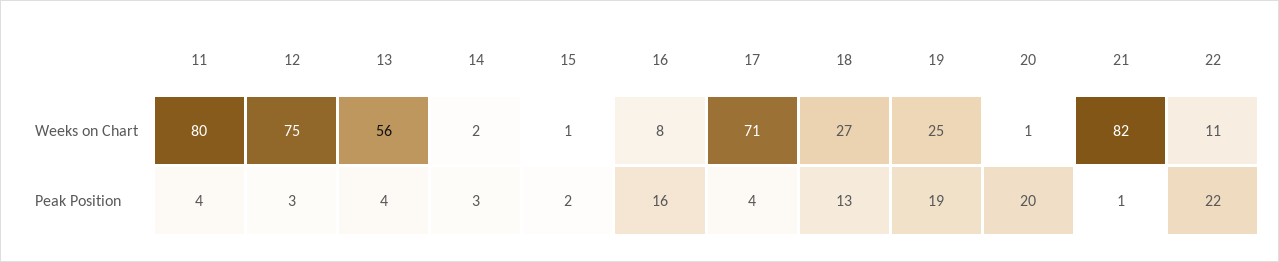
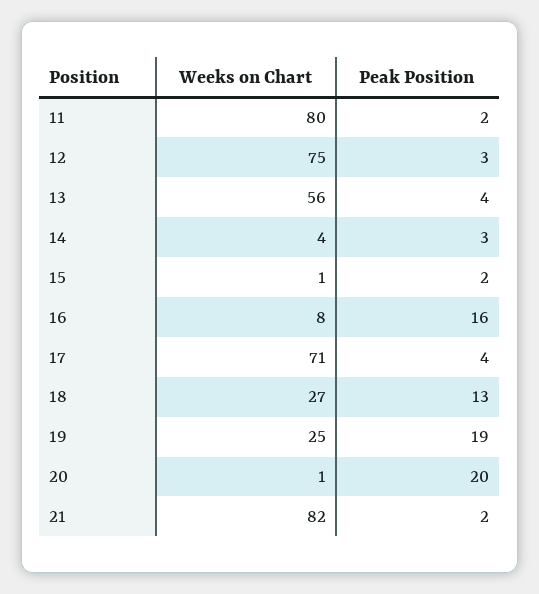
  {
    "11": {
      "Weeks on Chart": 80,
-     "Peak Position": 4
+     "Peak Position": 2
    },
    "12": {
      "Weeks on Chart": 75,
      "Peak Position": 3
    },
    "13": {
      "Weeks on Chart": 56,
      "Peak Position": 4
    },
    "14": {
-     "Weeks on Chart": 2,
+     "Weeks on Chart": 4,
      "Peak Position": 3
    },
    "15": {
      "Weeks on Chart": 1,
      "Peak Position": 2
    },
    "16": {
      "Weeks on Chart": 8,
      "Peak Position": 16
    },
    "17": {
      "Weeks on Chart": 71,
      "Peak Position": 4
    },
    "18": {
      "Weeks on Chart": 27,
      "Peak Position": 13
    },
    "19": {
      "Weeks on Chart": 25,
      "Peak Position": 19
    },
    "20": {
      "Weeks on Chart": 1,
      "Peak Position": 20
    },
    "21": {
      "Weeks on Chart": 82,
-     "Peak Position": 1
+     "Peak Position": 2
-   },
+   }
-   "22": {
-     "Weeks on Chart": 11,
-     "Peak Position": 22
-   }
  }

